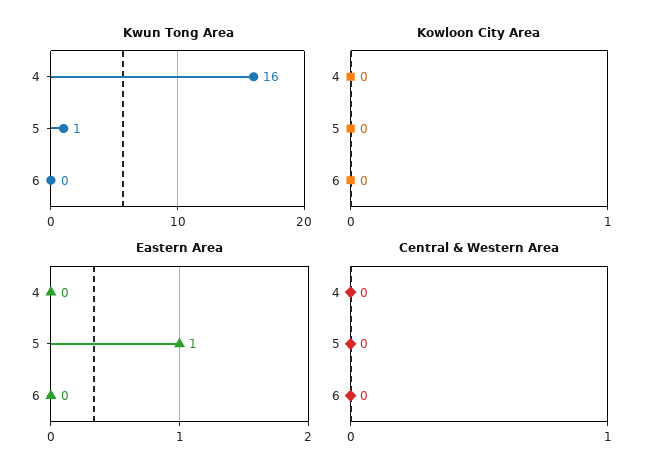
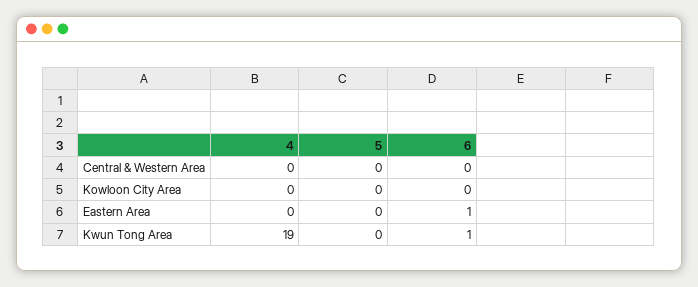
  {
    "Kwun Tong Area": {
-     "4": 16,
+     "4": 19,
-     "5": 1,
+     "5": 0,
-     "6": 0
+     "6": 1
    },
    "Kowloon City Area": {
      "4": 0,
      "5": 0,
      "6": 0
    },
    "Eastern Area": {
      "4": 0,
-     "5": 1,
+     "5": 0,
-     "6": 0
+     "6": 1
    },
    "Central & Western Area": {
      "4": 0,
      "5": 0,
      "6": 0
    }
  }

